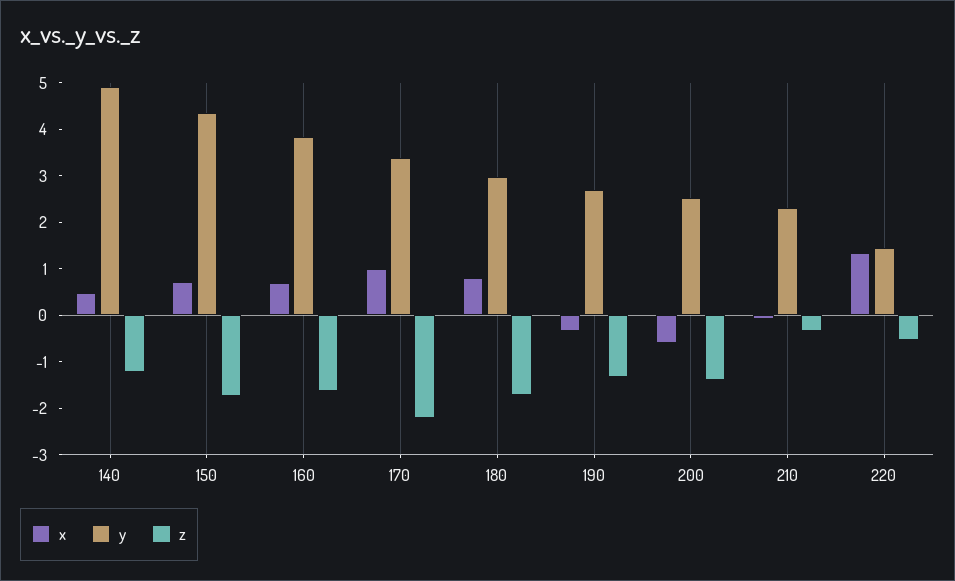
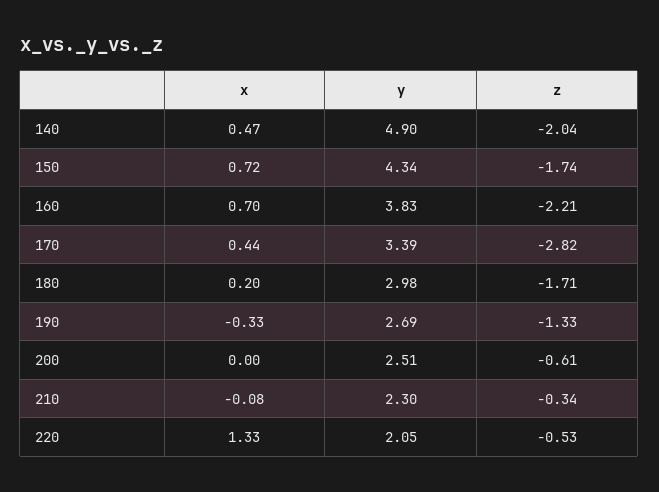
  {
    "x": {
      "140": 0.47,
      "150": 0.72,
      "160": 0.7,
-     "170": 1,
+     "170": 0.44,
-     "180": 0.8,
+     "180": 0.2,
      "190": -0.33,
-     "200": -0.6,
+     "200": 0,
      "210": -0.08,
      "220": 1.33
    },
    "y": {
      "140": 4.9,
      "150": 4.34,
      "160": 3.83,
      "170": 3.39,
      "180": 2.98,
      "190": 2.69,
      "200": 2.51,
      "210": 2.3,
-     "220": 1.4
+     "220": 2.05
    },
    "z": {
-     "140": -1.2,
+     "140": -2.04,
      "150": -1.74,
-     "160": -1.6,
+     "160": -2.21,
-     "170": -2.2,
+     "170": -2.82,
      "180": -1.71,
      "190": -1.33,
-     "200": -1.4,
+     "200": -0.61,
      "210": -0.34,
      "220": -0.53
    }
  }

